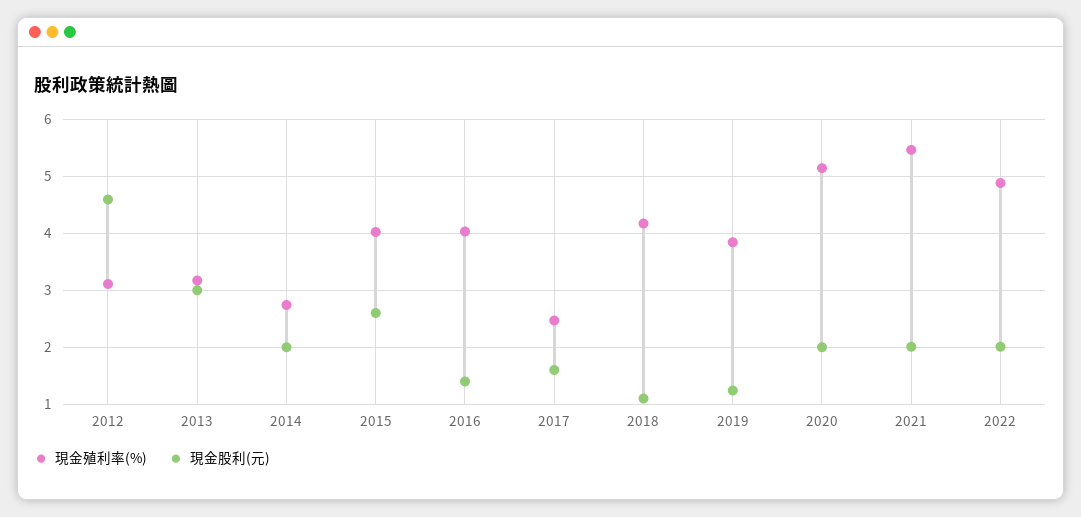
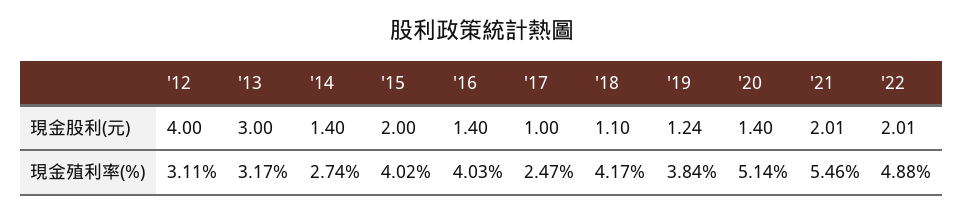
  {
    "現金殖利率(%)": {
      "2012": 3.11,
      "2013": 3.17,
      "2014": 2.74,
      "2015": 4.02,
      "2016": 4.03,
      "2017": 2.47,
      "2018": 4.17,
      "2019": 3.84,
      "2020": 5.14,
      "2021": 5.46,
      "2022": 4.88
    },
    "現金股利(元)": {
-     "2012": 4.6,
+     "2012": 4,
      "2013": 3,
-     "2014": 2,
+     "2014": 1.4,
-     "2015": 2.6,
+     "2015": 2,
      "2016": 1.4,
-     "2017": 1.6,
+     "2017": 1,
      "2018": 1.1,
      "2019": 1.24,
-     "2020": 2,
+     "2020": 1.4,
      "2021": 2.01,
      "2022": 2.01
    }
  }

